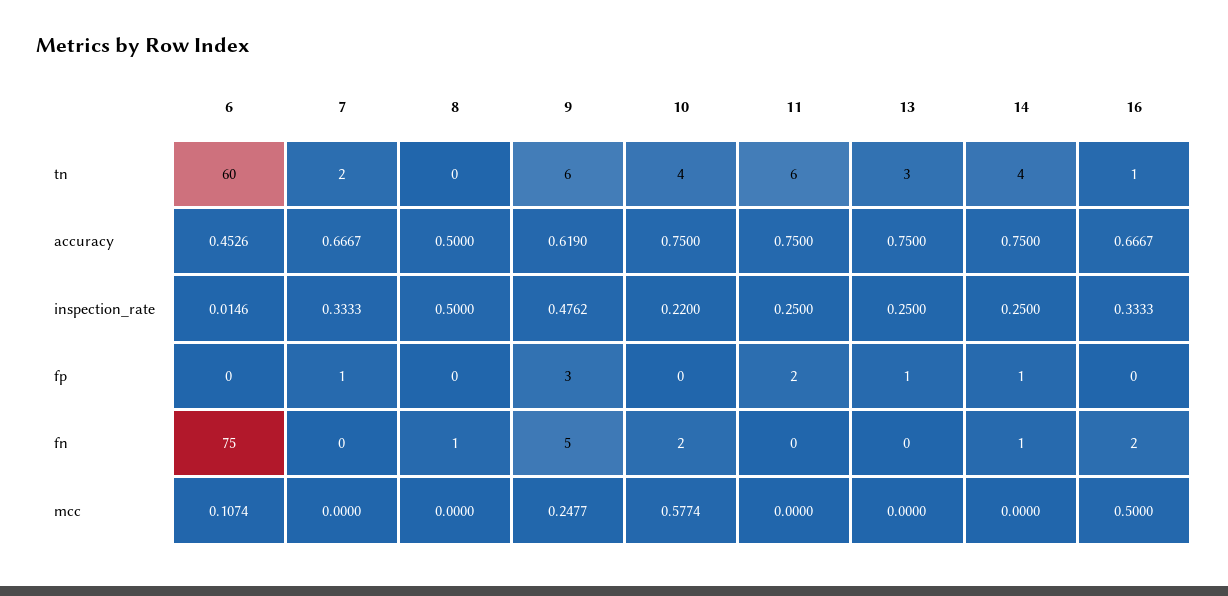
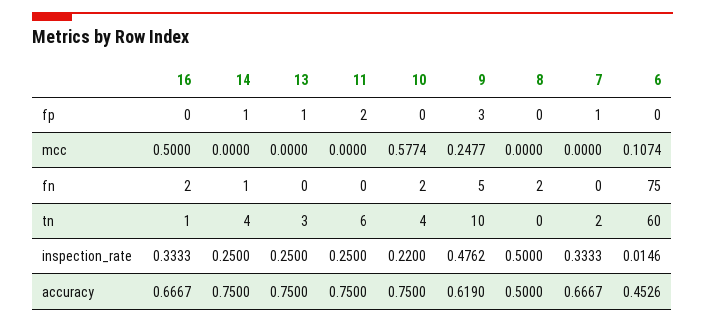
  {
    "6": {
      "tn": 60,
      "accuracy": 0.4526,
      "inspection_rate": 0.0146,
      "fp": 0,
      "fn": 75,
      "mcc": 0.1074
    },
    "7": {
      "tn": 2,
      "accuracy": 0.6667,
      "inspection_rate": 0.3333,
      "fp": 1,
      "fn": 0,
      "mcc": 0
    },
    "8": {
      "tn": 0,
      "accuracy": 0.5,
      "inspection_rate": 0.5,
      "fp": 0,
-     "fn": 1,
+     "fn": 2,
      "mcc": 0
    },
    "9": {
-     "tn": 6,
+     "tn": 10,
      "accuracy": 0.619,
      "inspection_rate": 0.4762,
      "fp": 3,
      "fn": 5,
      "mcc": 0.2477
    },
    "10": {
      "tn": 4,
      "accuracy": 0.75,
      "inspection_rate": 0.22,
      "fp": 0,
      "fn": 2,
      "mcc": 0.5774
    },
    "11": {
      "tn": 6,
      "accuracy": 0.75,
      "inspection_rate": 0.25,
      "fp": 2,
      "fn": 0,
      "mcc": 0
    },
    "13": {
      "tn": 3,
      "accuracy": 0.75,
      "inspection_rate": 0.25,
      "fp": 1,
      "fn": 0,
      "mcc": 0
    },
    "14": {
      "tn": 4,
      "accuracy": 0.75,
      "inspection_rate": 0.25,
      "fp": 1,
      "fn": 1,
      "mcc": 0
    },
    "16": {
      "tn": 1,
      "accuracy": 0.6667,
      "inspection_rate": 0.3333,
      "fp": 0,
      "fn": 2,
      "mcc": 0.5
    }
  }

